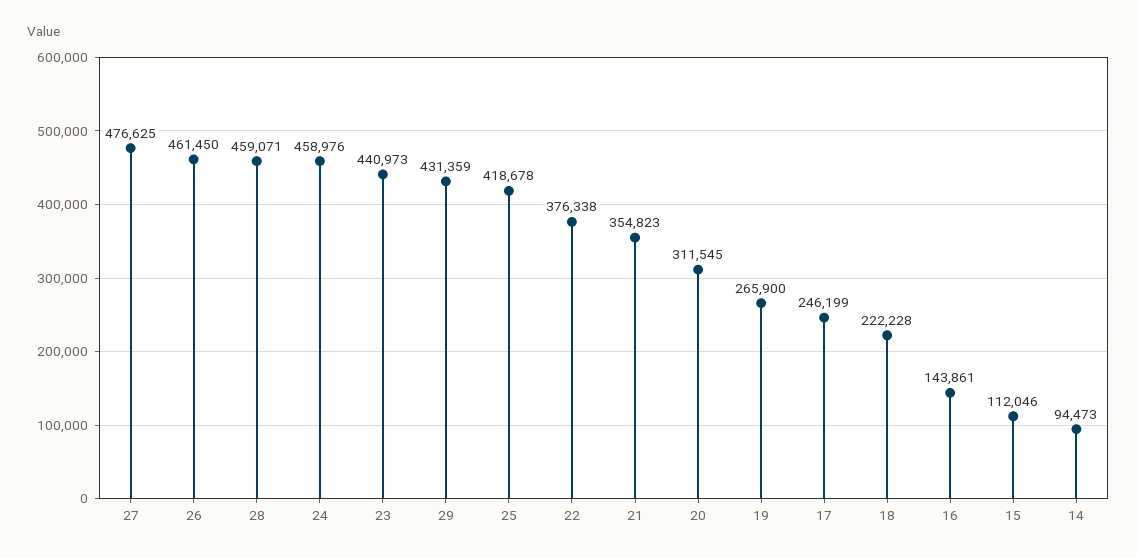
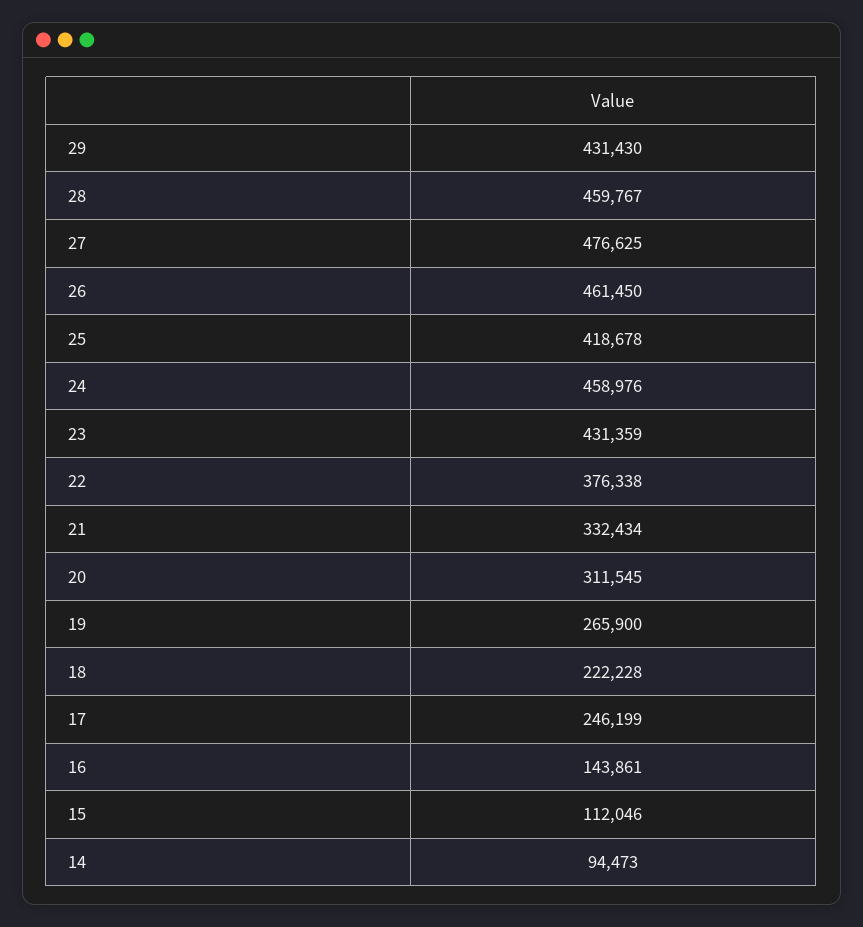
  {
    "27": 476625,
    "26": 461450,
-   "28": 459071,
+   "28": 459767,
    "24": 458976,
-   "23": 440973,
+   "23": 431359,
-   "29": 431359,
+   "29": 431430,
    "25": 418678,
    "22": 376338,
-   "21": 354823,
+   "21": 332434,
    "20": 311545,
    "19": 265900,
    "17": 246199,
    "18": 222228,
    "16": 143861,
    "15": 112046,
    "14": 94473
  }

